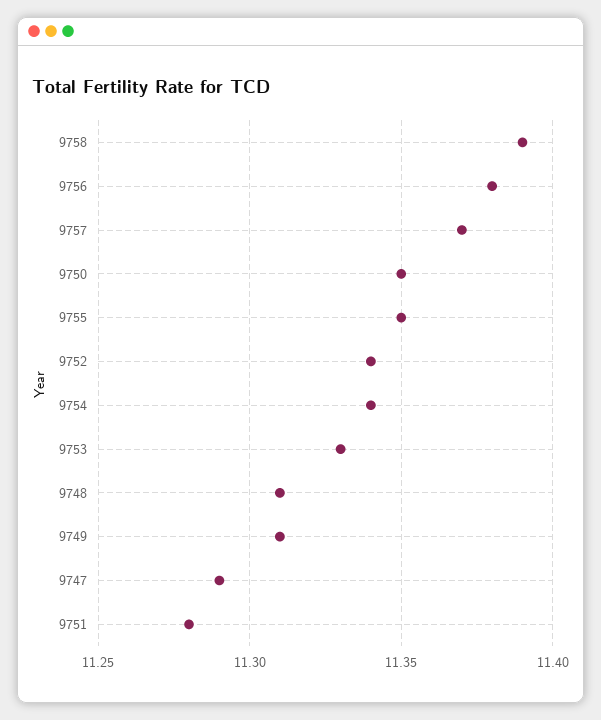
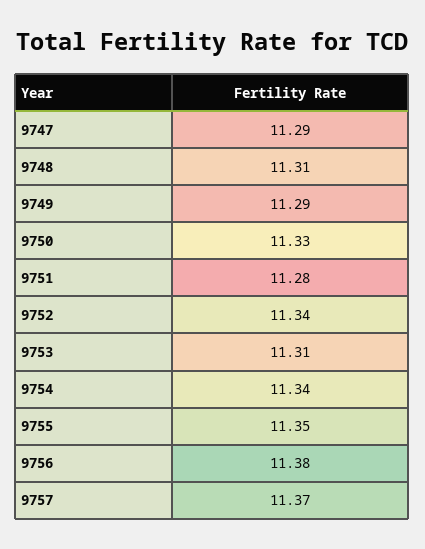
  {
-   "9758": 11.39,
    "9756": 11.38,
    "9757": 11.37,
-   "9750": 11.35,
+   "9750": 11.33,
    "9755": 11.35,
    "9752": 11.34,
    "9754": 11.34,
-   "9753": 11.33,
+   "9753": 11.31,
    "9748": 11.31,
-   "9749": 11.31,
+   "9749": 11.29,
    "9747": 11.29,
    "9751": 11.28
  }

